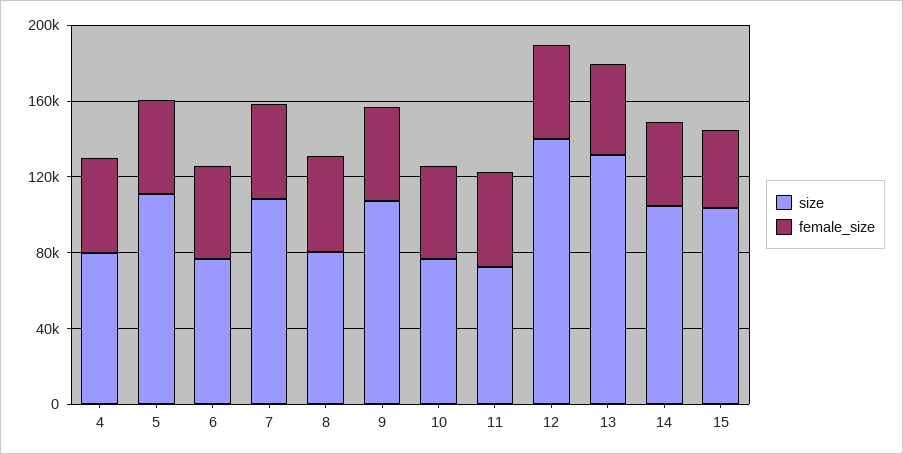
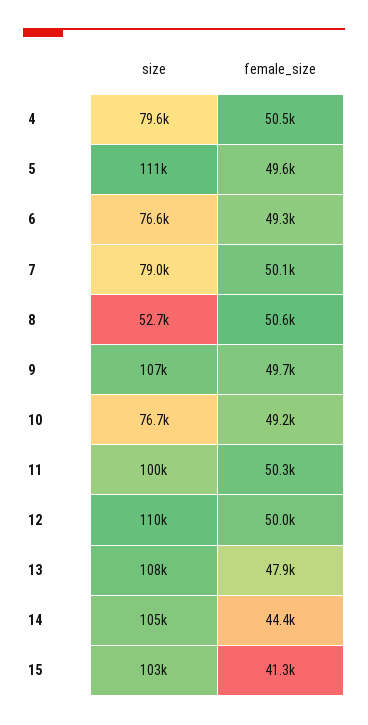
  {
    "size": {
      "4": 79600,
      "5": 111000,
      "6": 76600,
-     "7": 110000,
+     "7": 79000,
-     "8": 80000,
+     "8": 52700,
      "9": 107000,
      "10": 76700,
-     "11": 70000,
+     "11": 100000,
-     "12": 140000,
+     "12": 110000,
-     "13": 130000,
+     "13": 108000,
      "14": 105000,
      "15": 103000
    },
    "female_size": {
      "4": 50500,
      "5": 49600,
      "6": 49300,
      "7": 50100,
      "8": 50600,
      "9": 49700,
      "10": 49200,
      "11": 50300,
      "12": 50000,
      "13": 47900,
      "14": 44400,
      "15": 41300
    }
  }

